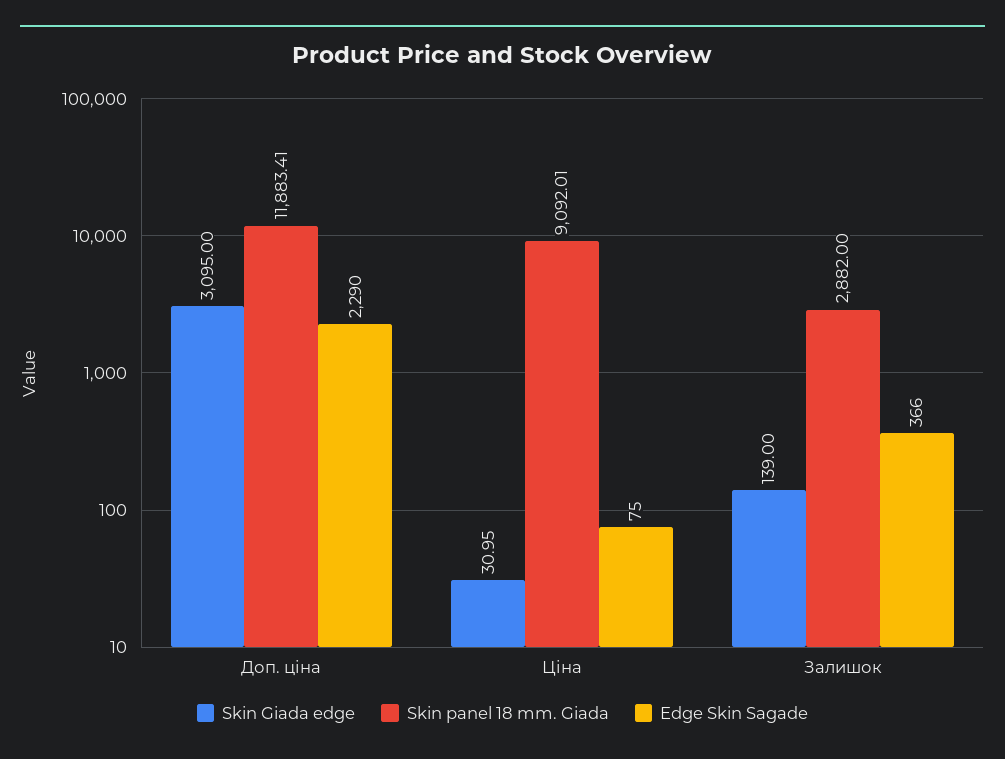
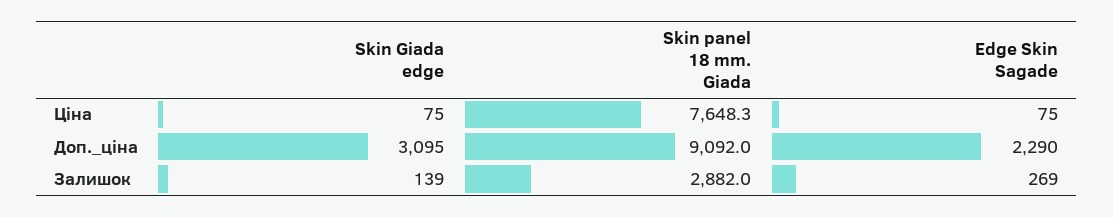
  {
    "Skin Giada edge": {
      "Доп. ціна": 3095,
-     "Ціна": 30.95,
+     "Ціна": 75,
      "Залишок": 139
    },
    "Skin panel 18 mm. Giada": {
-     "Доп. ціна": 11883.41,
+     "Доп. ціна": 9092,
-     "Ціна": 9092.01,
+     "Ціна": 7648.3,
      "Залишок": 2882
    },
    "Edge Skin Sagade": {
      "Доп. ціна": 2290,
      "Ціна": 75,
-     "Залишок": 366
+     "Залишок": 269
    }
  }

